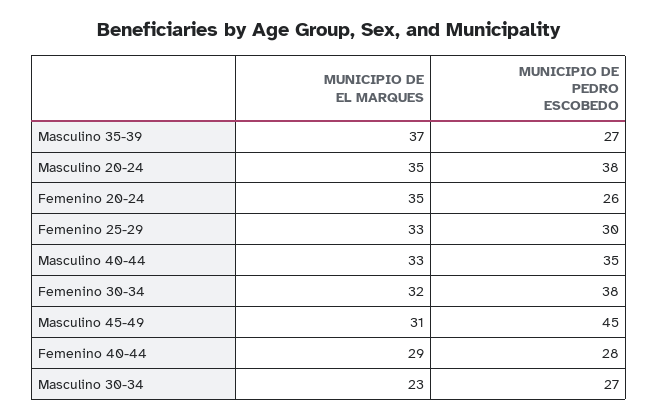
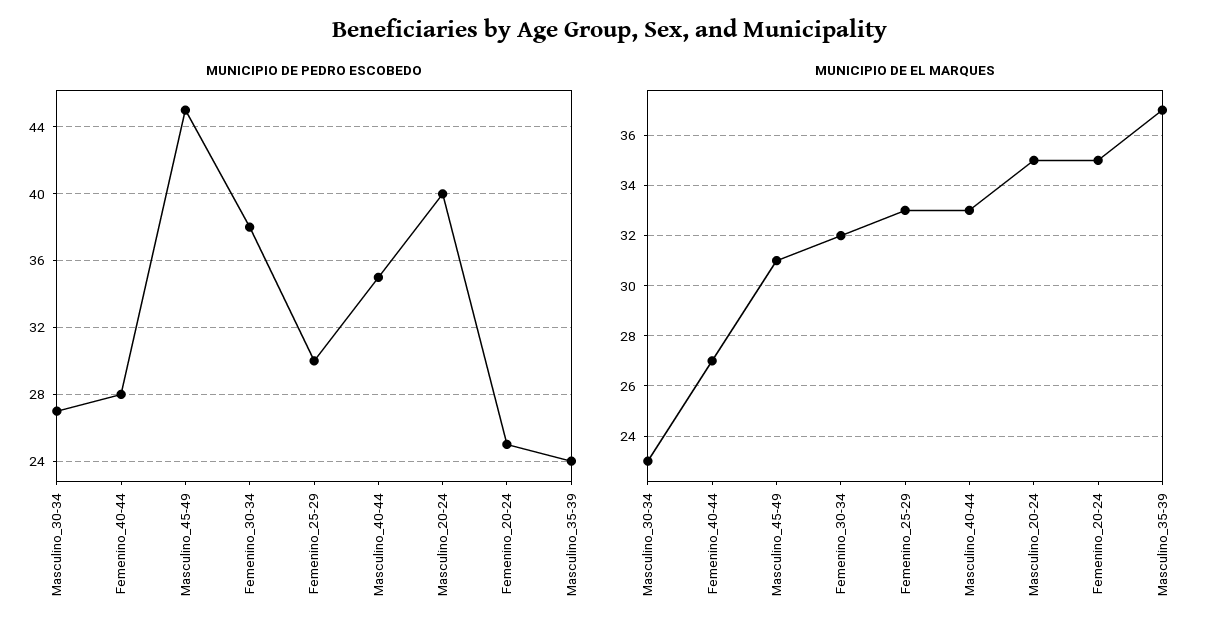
  {
    "MUNICIPIO DE EL MARQUES": {
      "Masculino 35-39": 37,
      "Masculino 20-24": 35,
      "Femenino 20-24": 35,
      "Femenino 25-29": 33,
      "Masculino 40-44": 33,
      "Femenino 30-34": 32,
      "Masculino 45-49": 31,
-     "Femenino 40-44": 29,
+     "Femenino 40-44": 27,
      "Masculino 30-34": 23
    },
    "MUNICIPIO DE PEDRO ESCOBEDO": {
-     "Masculino 35-39": 27,
+     "Masculino 35-39": 24,
-     "Masculino 20-24": 38,
+     "Masculino 20-24": 40,
-     "Femenino 20-24": 26,
+     "Femenino 20-24": 25,
      "Femenino 25-29": 30,
      "Masculino 40-44": 35,
      "Femenino 30-34": 38,
      "Masculino 45-49": 45,
      "Femenino 40-44": 28,
      "Masculino 30-34": 27
    }
  }

